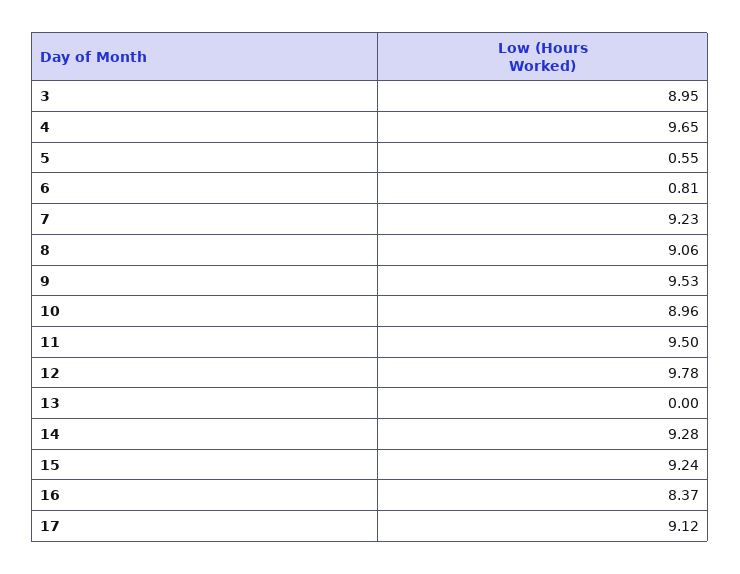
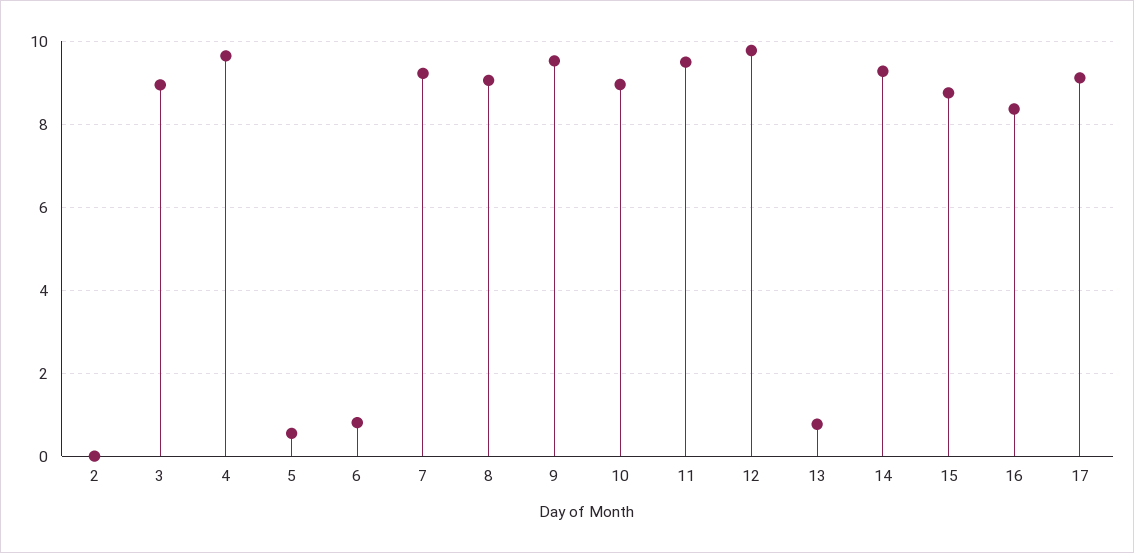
  {
    "3": 8.95,
    "4": 9.65,
    "5": 0.55,
    "6": 0.81,
    "7": 9.23,
    "8": 9.06,
    "9": 9.53,
    "10": 8.96,
    "11": 9.5,
    "12": 9.78,
-   "13": 0,
+   "13": 0.8,
    "14": 9.28,
-   "15": 9.24,
+   "15": 8.8,
    "16": 8.37,
-   "17": 9.12
+   "17": 9.12,
+   "2": 0
  }

